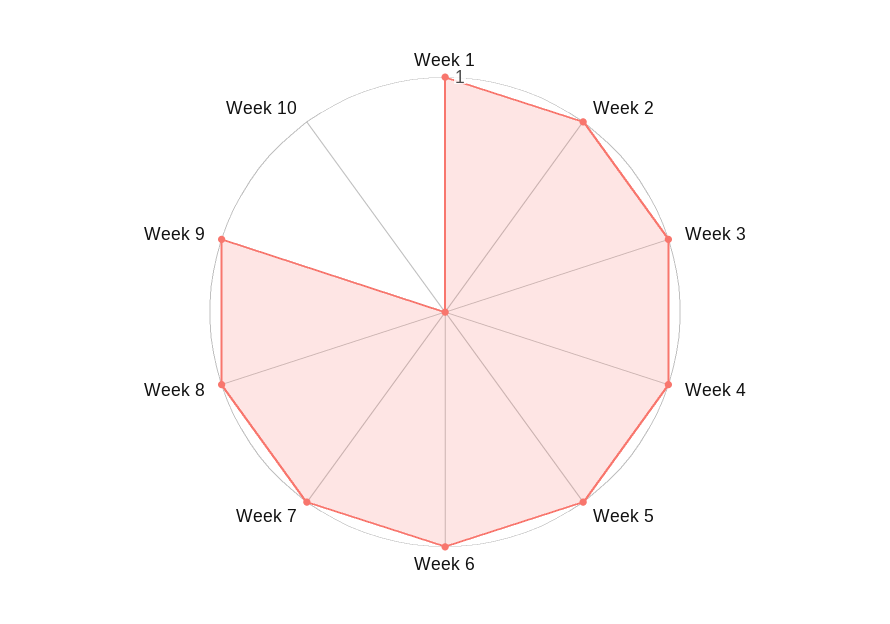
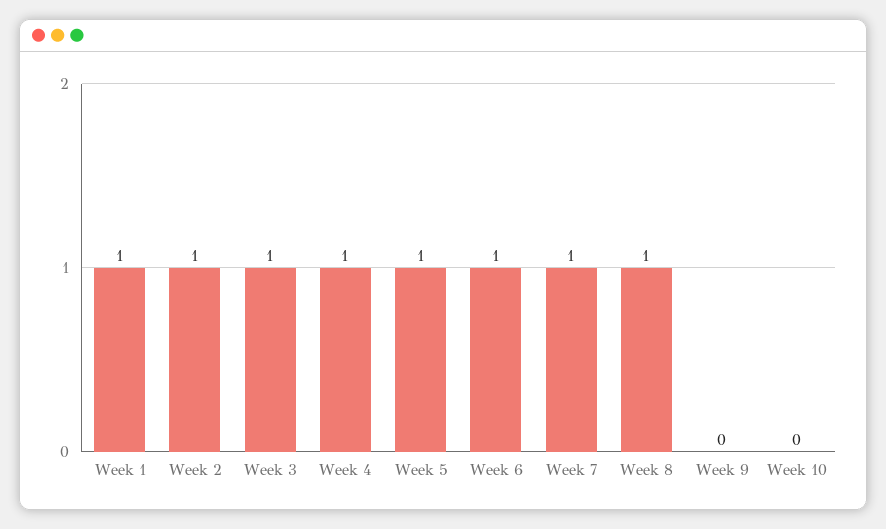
  {
    "Week 1": 1,
    "Week 2": 1,
    "Week 3": 1,
    "Week 4": 1,
    "Week 5": 1,
    "Week 6": 1,
    "Week 7": 1,
    "Week 8": 1,
-   "Week 9": 1,
+   "Week 9": 0,
    "Week 10": 0
  }

